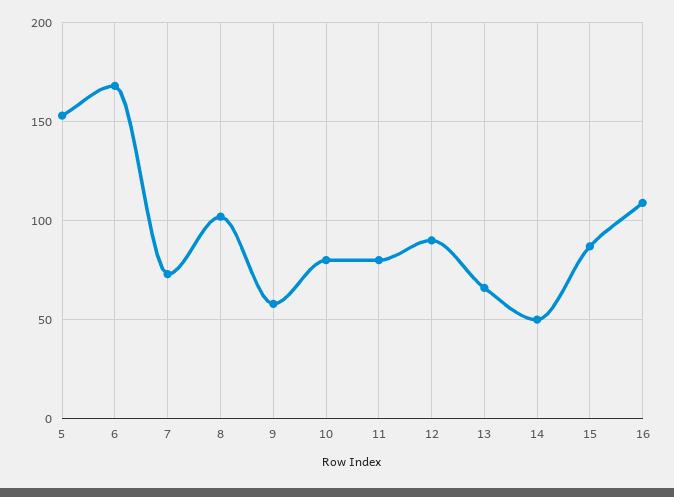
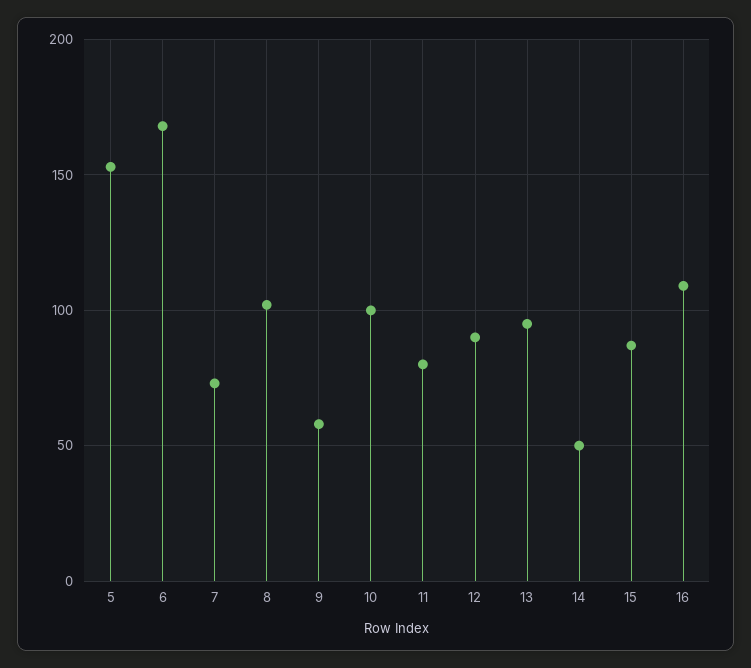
  {
    "5": 155,
    "6": 170,
    "7": 75,
    "8": 100,
    "9": 60,
-   "10": 80,
+   "10": 100,
    "11": 80,
    "12": 90,
-   "13": 65,
+   "13": 95,
    "14": 50,
    "15": 85,
    "16": 110
  }

